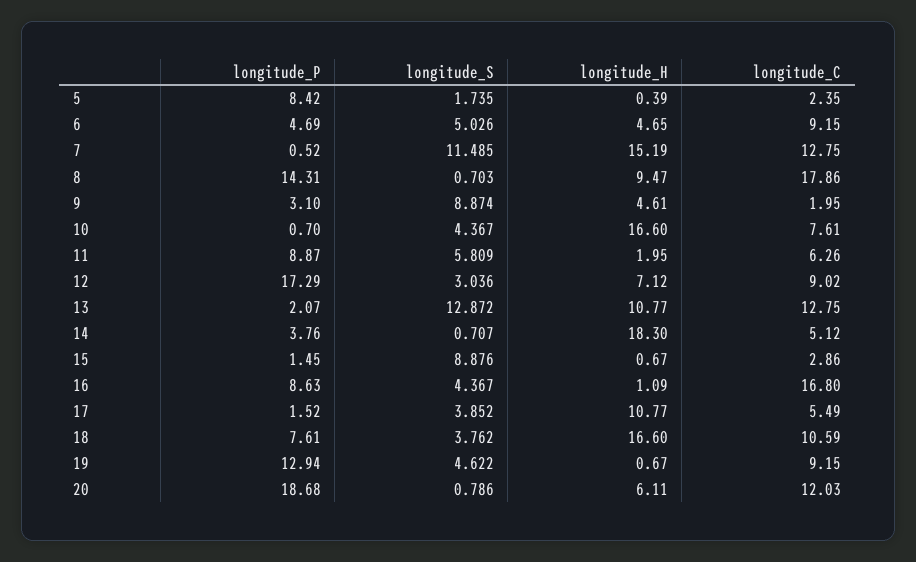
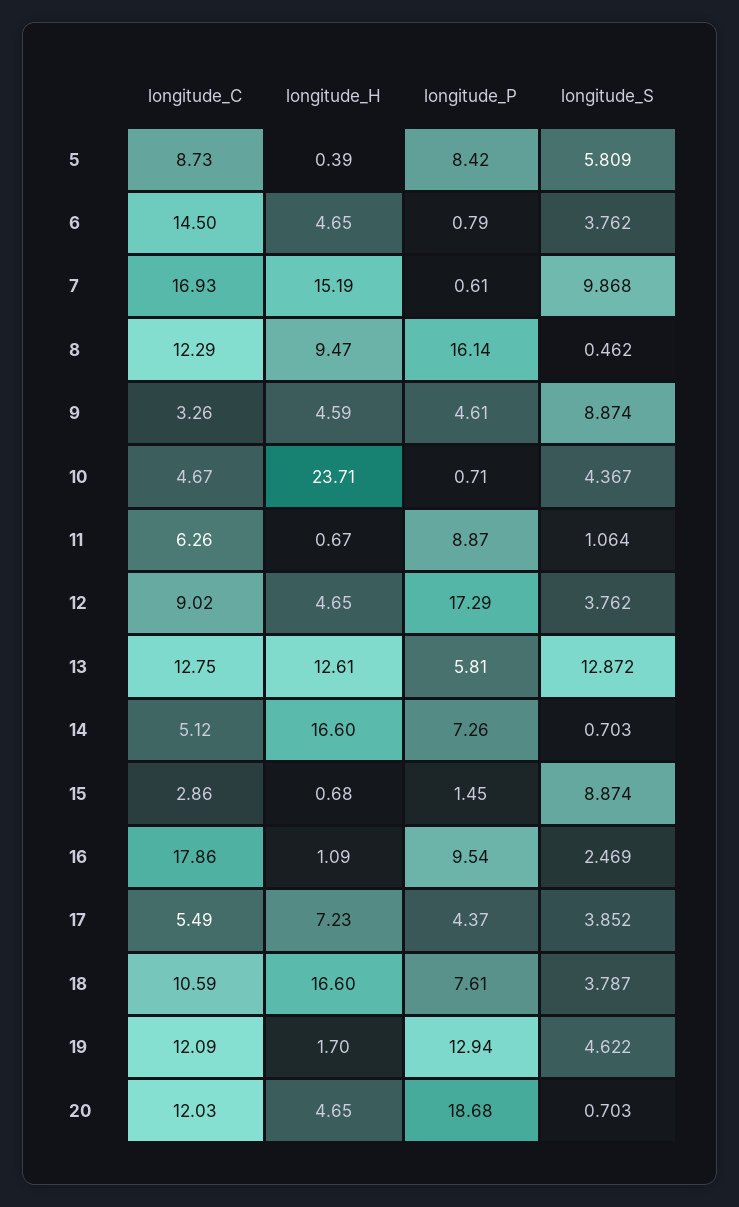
  {
    "longitude_P": {
      "5": 8.42,
-     "6": 4.69,
+     "6": 0.79,
-     "7": 0.52,
+     "7": 0.61,
-     "8": 14.31,
+     "8": 16.14,
-     "9": 3.1,
+     "9": 4.61,
-     "10": 0.7,
+     "10": 0.71,
      "11": 8.87,
      "12": 17.29,
-     "13": 2.07,
+     "13": 5.81,
-     "14": 3.76,
+     "14": 7.26,
      "15": 1.45,
-     "16": 8.63,
+     "16": 9.54,
-     "17": 1.52,
+     "17": 4.37,
      "18": 7.61,
      "19": 12.94,
      "20": 18.68
    },
    "longitude_S": {
-     "5": 1.735,
+     "5": 5.809,
-     "6": 5.026,
+     "6": 3.762,
-     "7": 11.485,
+     "7": 9.868,
-     "8": 0.703,
+     "8": 0.462,
      "9": 8.874,
      "10": 4.367,
-     "11": 5.809,
+     "11": 1.064,
-     "12": 3.036,
+     "12": 3.762,
      "13": 12.872,
-     "14": 0.707,
+     "14": 0.703,
-     "15": 8.876,
+     "15": 8.874,
-     "16": 4.367,
+     "16": 2.469,
      "17": 3.852,
-     "18": 3.762,
+     "18": 3.787,
      "19": 4.622,
-     "20": 0.786
+     "20": 0.703
    },
    "longitude_H": {
      "5": 0.39,
      "6": 4.65,
      "7": 15.19,
      "8": 9.47,
-     "9": 4.61,
+     "9": 4.59,
-     "10": 16.6,
+     "10": 23.71,
-     "11": 1.95,
+     "11": 0.67,
-     "12": 7.12,
+     "12": 4.65,
-     "13": 10.77,
+     "13": 12.61,
-     "14": 18.3,
+     "14": 16.6,
-     "15": 0.67,
+     "15": 0.68,
      "16": 1.09,
-     "17": 10.77,
+     "17": 7.23,
      "18": 16.6,
-     "19": 0.67,
+     "19": 1.7,
-     "20": 6.11
+     "20": 4.65
    },
    "longitude_C": {
-     "5": 2.35,
+     "5": 8.73,
-     "6": 9.15,
+     "6": 14.5,
-     "7": 12.75,
+     "7": 16.93,
-     "8": 17.86,
+     "8": 12.29,
-     "9": 1.95,
+     "9": 3.26,
-     "10": 7.61,
+     "10": 4.67,
      "11": 6.26,
      "12": 9.02,
      "13": 12.75,
      "14": 5.12,
      "15": 2.86,
-     "16": 16.8,
+     "16": 17.86,
      "17": 5.49,
      "18": 10.59,
-     "19": 9.15,
+     "19": 12.09,
      "20": 12.03
    }
  }

